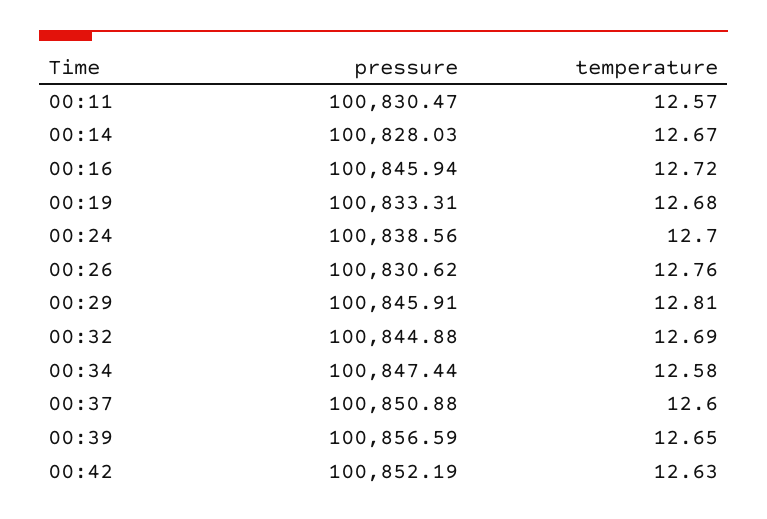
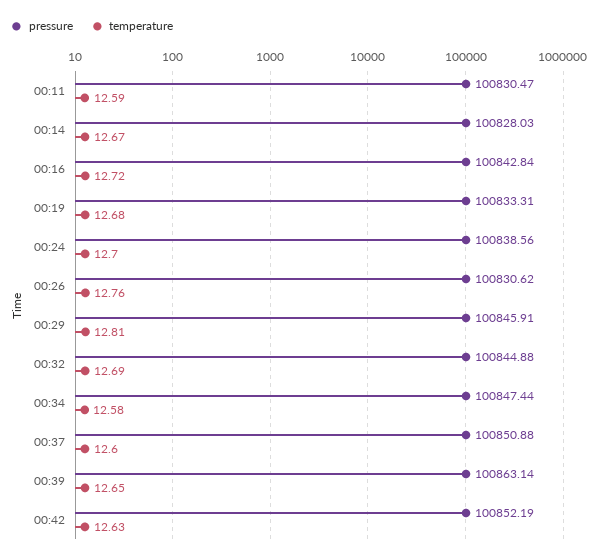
  {
    "pressure": {
      "00:11": 100830.47,
      "00:14": 100828.03,
-     "00:16": 100845.94,
+     "00:16": 100842.84,
      "00:19": 100833.31,
      "00:24": 100838.56,
      "00:26": 100830.62,
      "00:29": 100845.91,
      "00:32": 100844.88,
      "00:34": 100847.44,
      "00:37": 100850.88,
-     "00:39": 100856.59,
+     "00:39": 100863.14,
      "00:42": 100852.19
    },
    "temperature": {
-     "00:11": 12.57,
+     "00:11": 12.59,
      "00:14": 12.67,
      "00:16": 12.72,
      "00:19": 12.68,
      "00:24": 12.7,
      "00:26": 12.76,
      "00:29": 12.81,
      "00:32": 12.69,
      "00:34": 12.58,
      "00:37": 12.6,
      "00:39": 12.65,
      "00:42": 12.63
    }
  }

